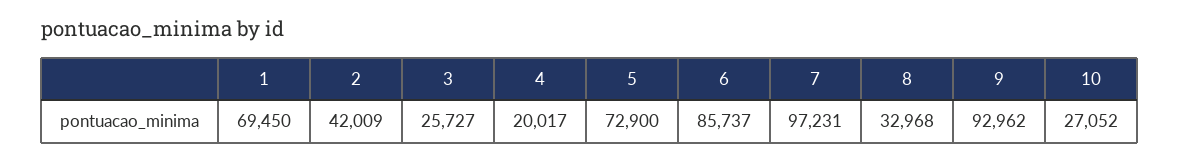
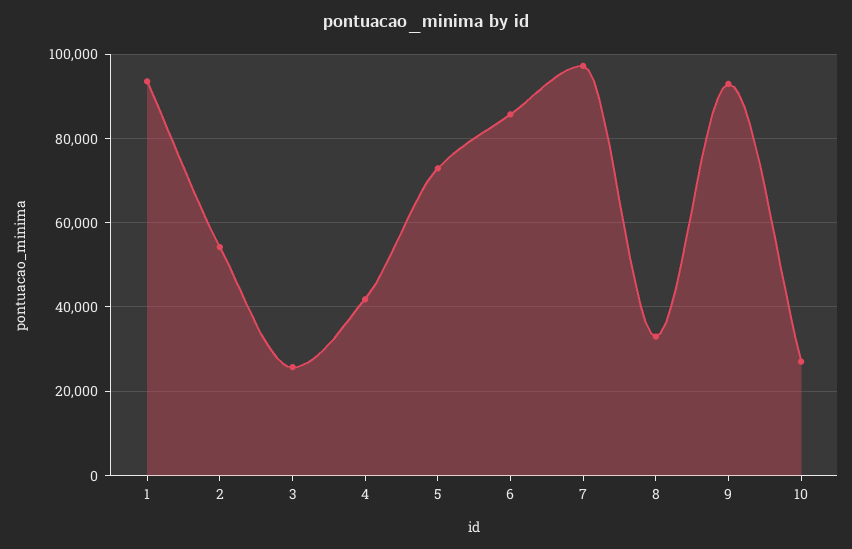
  {
-   "1": 69450,
+   "1": 94000,
-   "2": 42009,
+   "2": 54000,
    "3": 25727,
-   "4": 20017,
+   "4": 42000,
    "5": 72900,
    "6": 85737,
    "7": 97231,
    "8": 32968,
    "9": 92962,
    "10": 27052
  }

